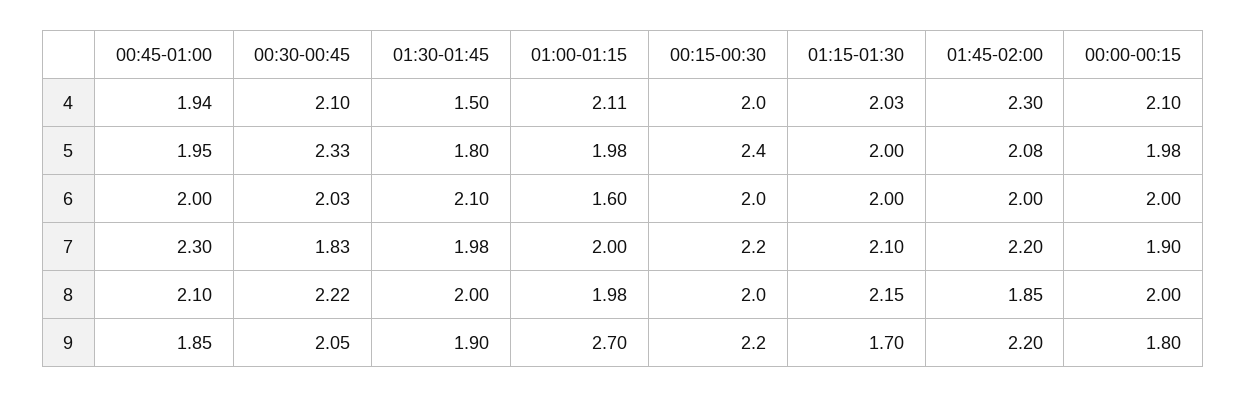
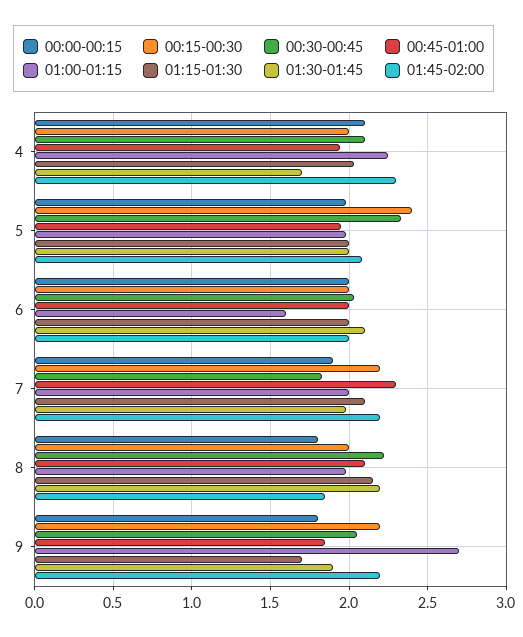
  {
    "00:45-01:00": {
      "4": 1.94,
      "5": 1.95,
      "6": 2,
      "7": 2.3,
      "8": 2.1,
      "9": 1.85
    },
    "00:30-00:45": {
      "4": 2.1,
      "5": 2.33,
      "6": 2.03,
      "7": 1.83,
      "8": 2.22,
      "9": 2.05
    },
    "01:30-01:45": {
-     "4": 1.5,
+     "4": 1.7,
-     "5": 1.8,
+     "5": 2,
      "6": 2.1,
      "7": 1.98,
-     "8": 2,
+     "8": 2.2,
      "9": 1.9
    },
    "01:00-01:15": {
-     "4": 2.11,
+     "4": 2.25,
      "5": 1.98,
      "6": 1.6,
      "7": 2,
      "8": 1.98,
      "9": 2.7
    },
    "00:15-00:30": {
      "4": 2,
      "5": 2.4,
      "6": 2,
      "7": 2.2,
      "8": 2,
      "9": 2.2
    },
    "01:15-01:30": {
      "4": 2.03,
      "5": 2,
      "6": 2,
      "7": 2.1,
      "8": 2.15,
      "9": 1.7
    },
    "01:45-02:00": {
      "4": 2.3,
      "5": 2.08,
      "6": 2,
      "7": 2.2,
      "8": 1.85,
      "9": 2.2
    },
    "00:00-00:15": {
      "4": 2.1,
      "5": 1.98,
      "6": 2,
      "7": 1.9,
-     "8": 2,
+     "8": 1.8,
      "9": 1.8
    }
  }

